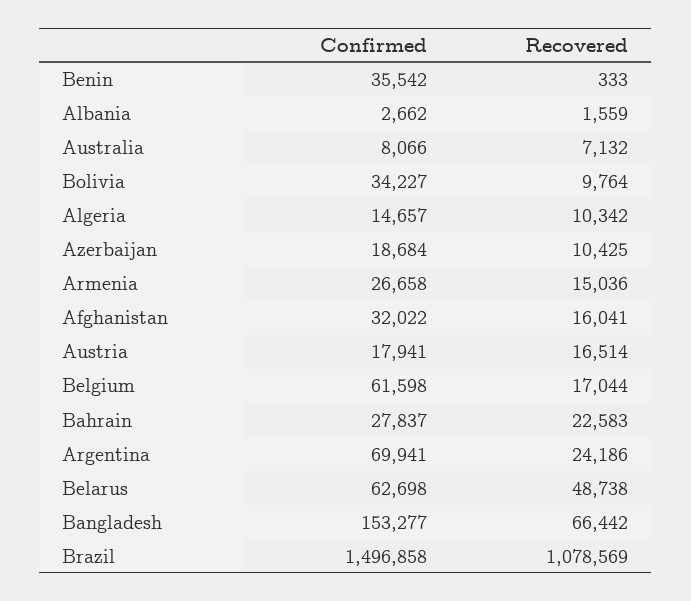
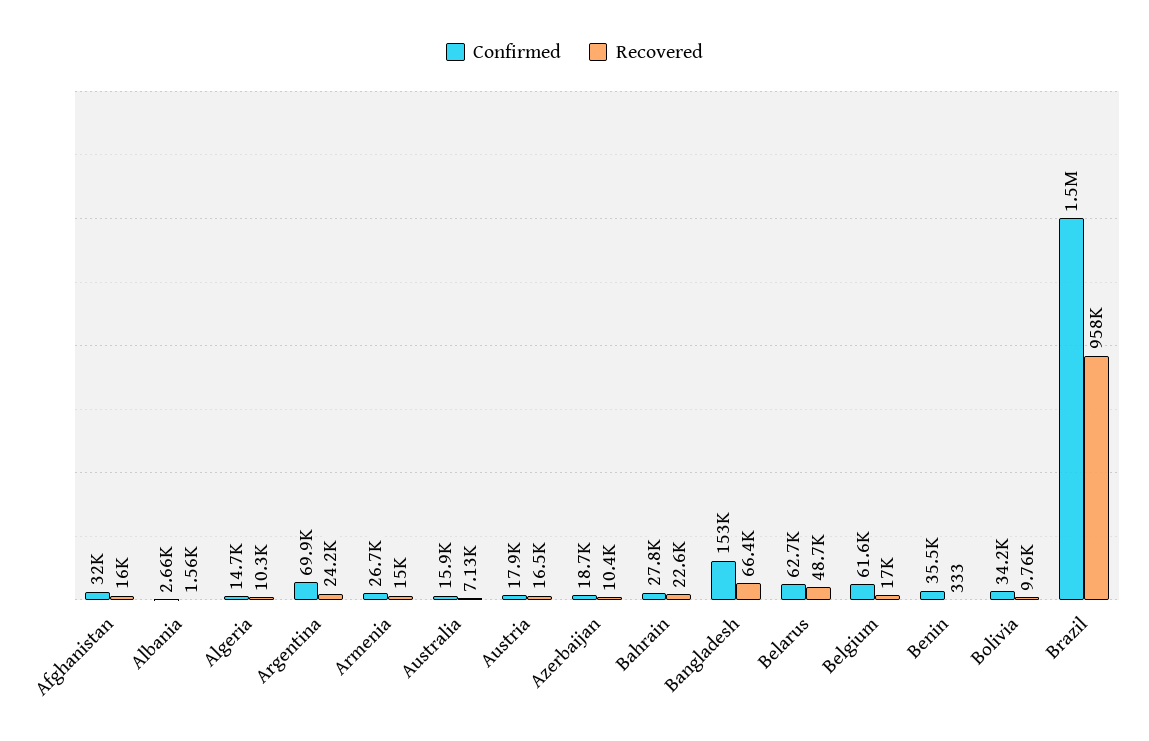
  {
    "Confirmed": {
      "Benin": 35542,
      "Albania": 2662,
-     "Australia": 8066,
+     "Australia": 15900,
      "Bolivia": 34227,
      "Algeria": 14657,
      "Azerbaijan": 18684,
      "Armenia": 26658,
      "Afghanistan": 32022,
      "Austria": 17941,
      "Belgium": 61598,
      "Bahrain": 27837,
      "Argentina": 69941,
      "Belarus": 62698,
      "Bangladesh": 153277,
      "Brazil": 1496858
    },
    "Recovered": {
      "Benin": 333,
      "Albania": 1559,
      "Australia": 7132,
      "Bolivia": 9764,
      "Algeria": 10342,
      "Azerbaijan": 10425,
      "Armenia": 15036,
      "Afghanistan": 16041,
      "Austria": 16514,
      "Belgium": 17044,
      "Bahrain": 22583,
      "Argentina": 24186,
      "Belarus": 48738,
      "Bangladesh": 66442,
-     "Brazil": 1078569
+     "Brazil": 958000
    }
  }

